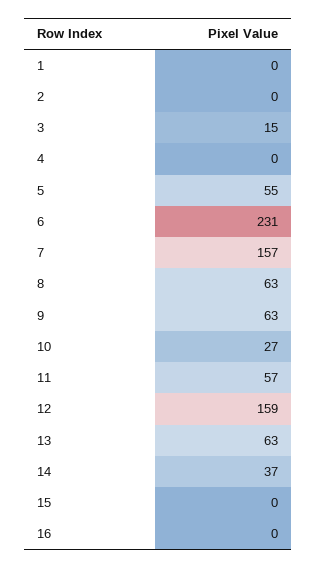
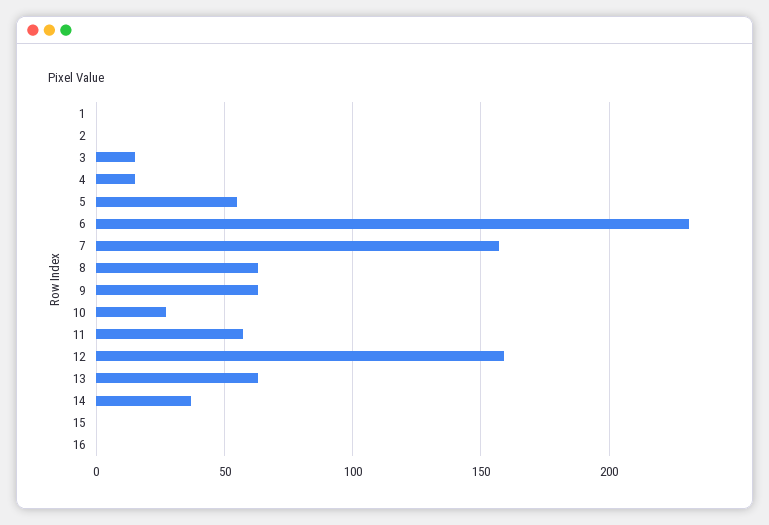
  {
    "1": 0,
    "2": 0,
    "3": 15,
-   "4": 0,
+   "4": 15,
    "5": 55,
    "6": 231,
    "7": 157,
    "8": 63,
    "9": 63,
    "10": 27,
    "11": 57,
    "12": 159,
    "13": 63,
    "14": 37,
    "15": 0,
    "16": 0
  }

